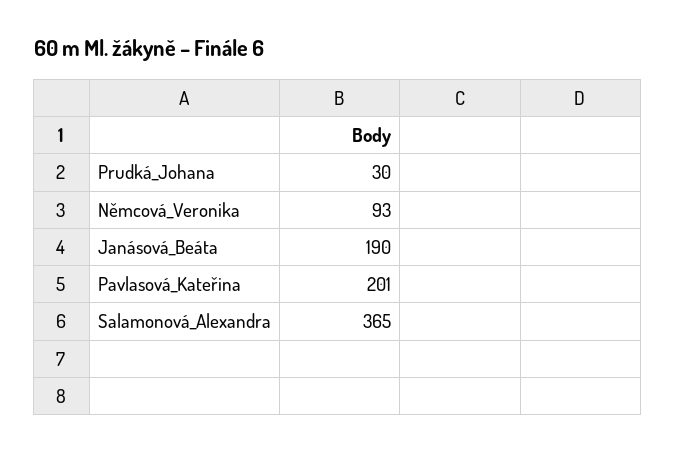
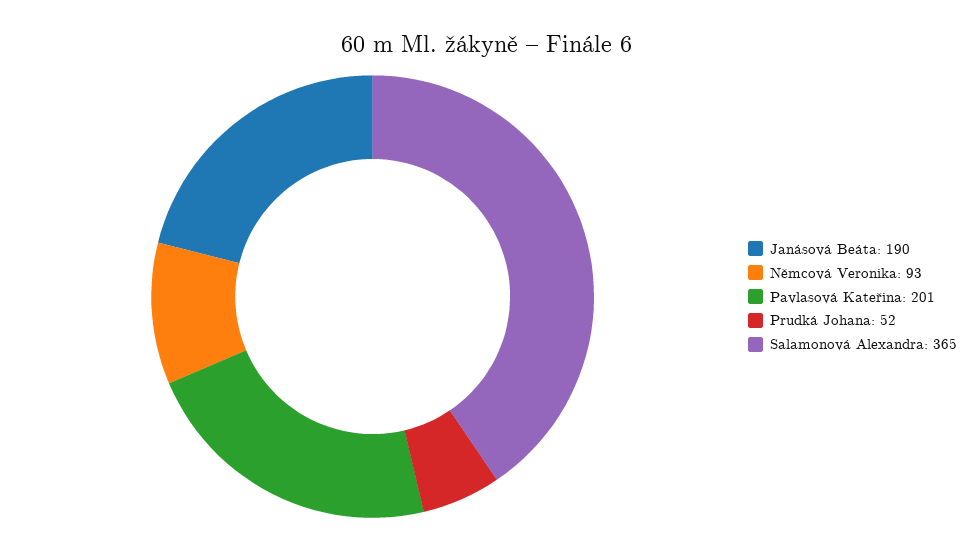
  {
-   "Prudká_Johana": 30,
+   "Prudká_Johana": 52,
    "Němcová_Veronika": 93,
    "Janásová_Beáta": 190,
    "Pavlasová_Kateřina": 201,
    "Salamonová_Alexandra": 365
  }

